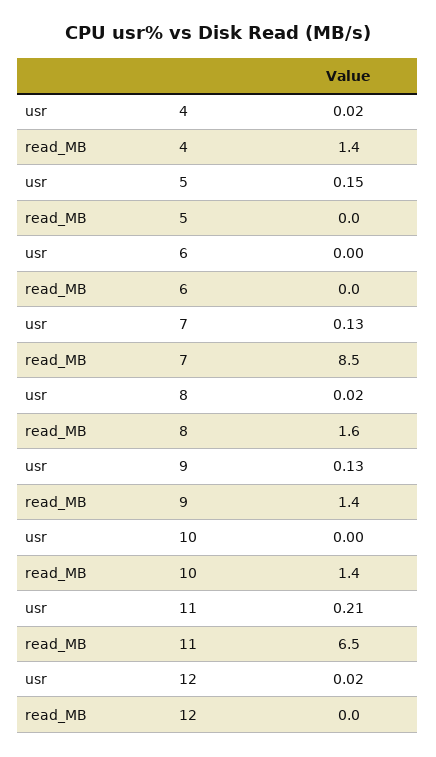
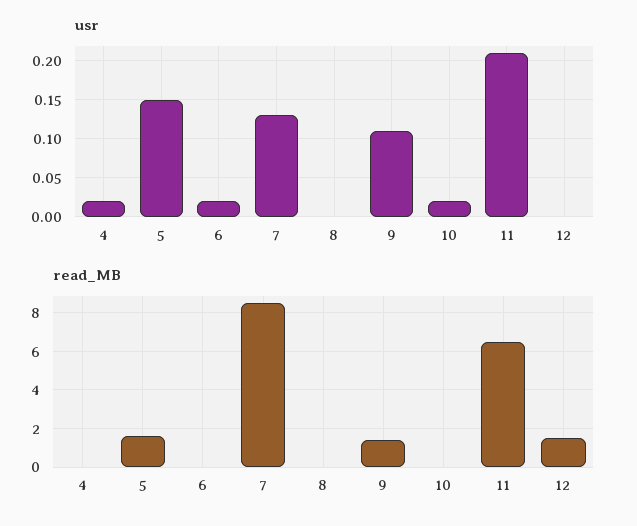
  {
    "usr": {
      "4": 0.02,
      "5": 0.15,
-     "6": 0,
+     "6": 0.02,
      "7": 0.13,
-     "8": 0.02,
+     "8": 0,
-     "9": 0.13,
+     "9": 0.11,
-     "10": 0,
+     "10": 0.02,
      "11": 0.21,
-     "12": 0.02
+     "12": 0
    },
    "read_MB": {
-     "4": 1.4,
+     "4": 0,
-     "5": 0,
+     "5": 1.5,
      "6": 0,
      "7": 8.5,
-     "8": 1.6,
+     "8": 0,
      "9": 1.4,
-     "10": 1.4,
+     "10": 0,
      "11": 6.5,
-     "12": 0
+     "12": 1.5
    }
  }

